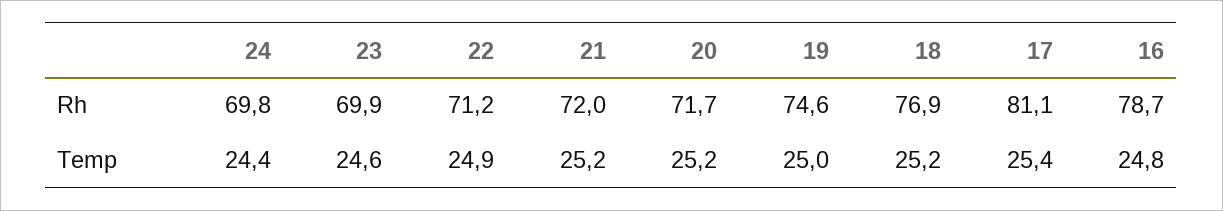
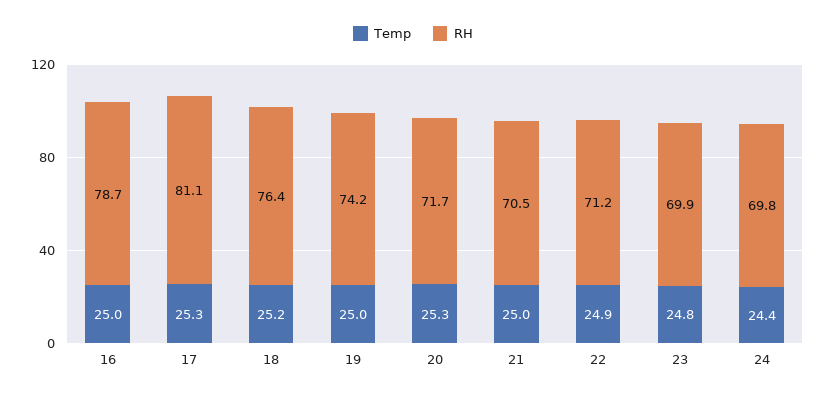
  {
    "Rh": {
      "24": 69.8,
      "23": 69.9,
      "22": 71.2,
-     "21": 72,
+     "21": 70.5,
      "20": 71.7,
-     "19": 74.6,
+     "19": 74.2,
-     "18": 76.9,
+     "18": 76.4,
      "17": 81.1,
      "16": 78.7
    },
    "Temp": {
      "24": 24.4,
-     "23": 24.6,
+     "23": 24.8,
      "22": 24.9,
-     "21": 25.2,
+     "21": 25,
-     "20": 25.2,
+     "20": 25.3,
      "19": 25,
      "18": 25.2,
-     "17": 25.4,
+     "17": 25.3,
-     "16": 24.8
+     "16": 25
    }
  }

